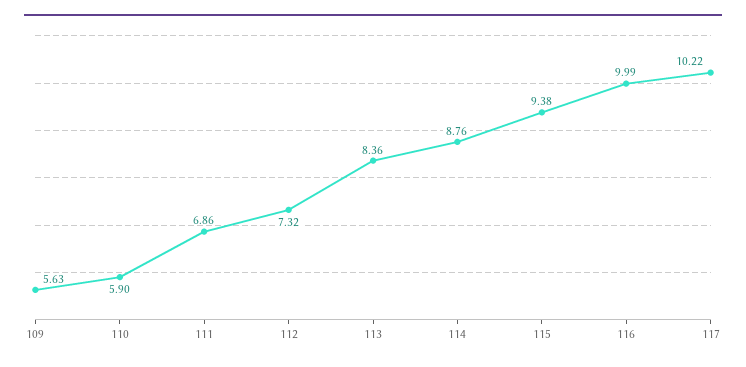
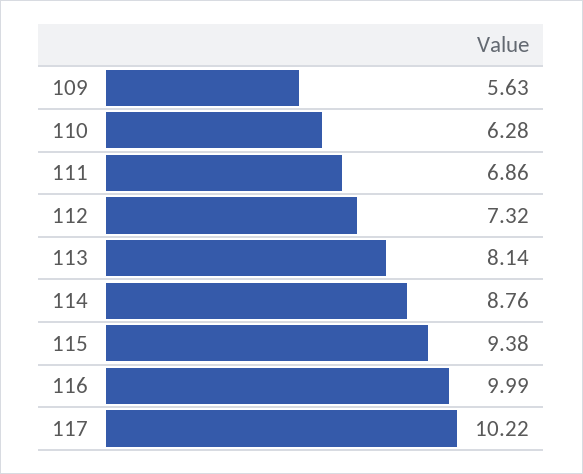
  {
    "109": 5.63,
-   "110": 5.9,
+   "110": 6.28,
    "111": 6.86,
    "112": 7.32,
-   "113": 8.36,
+   "113": 8.14,
    "114": 8.76,
    "115": 9.38,
    "116": 9.99,
    "117": 10.22
  }

